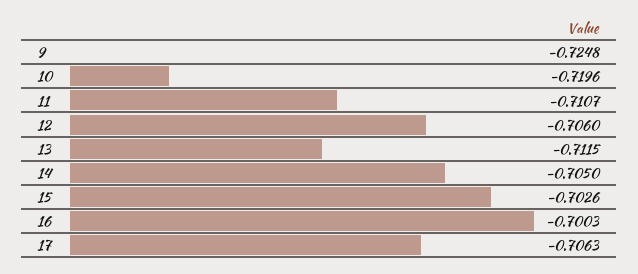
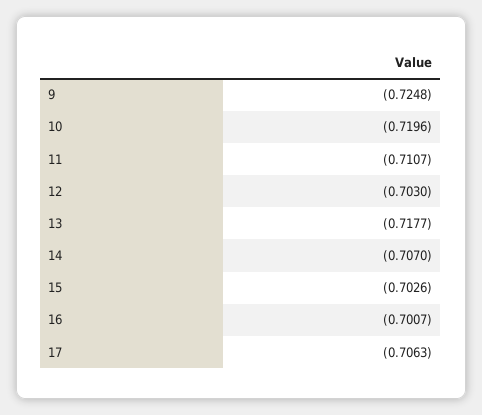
  {
    "9": -0.7248,
    "10": -0.7196,
    "11": -0.7107,
-   "12": -0.706,
+   "12": -0.703,
-   "13": -0.7115,
+   "13": -0.7177,
-   "14": -0.705,
+   "14": -0.707,
    "15": -0.7026,
-   "16": -0.7003,
+   "16": -0.7007,
    "17": -0.7063
  }

